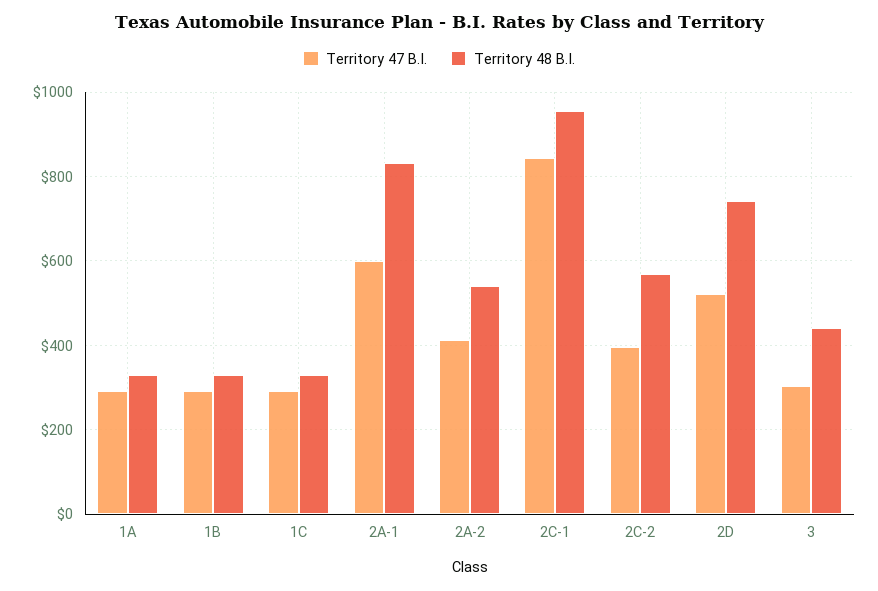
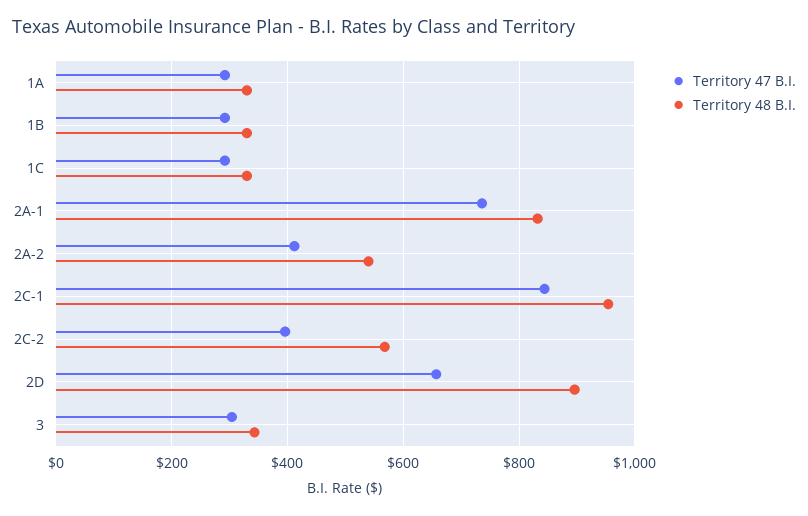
  {
    "Territory 47 B.I.": {
      "1A": 300,
      "1B": 300,
      "1C": 300,
-     "2A-1": 600,
+     "2A-1": 740,
      "2A-2": 420,
      "2C-1": 840,
      "2C-2": 400,
-     "2D": 520,
+     "2D": 660,
      "3": 300
    },
    "Territory 48 B.I.": {
      "1A": 340,
      "1B": 340,
      "1C": 340,
      "2A-1": 840,
      "2A-2": 540,
      "2C-1": 960,
      "2C-2": 560,
-     "2D": 740,
+     "2D": 900,
-     "3": 440
+     "3": 340
    }
  }

